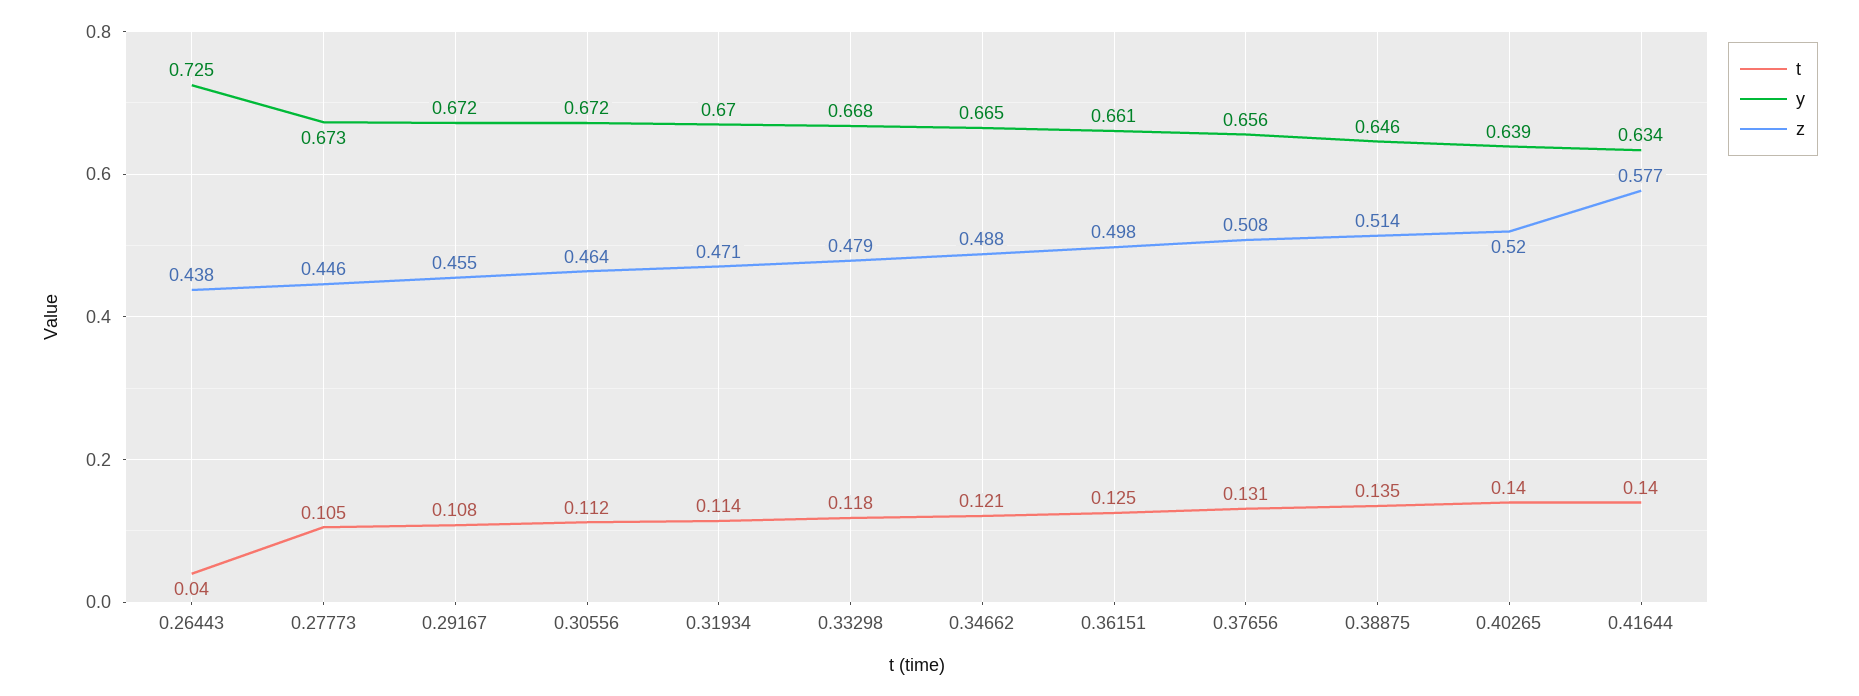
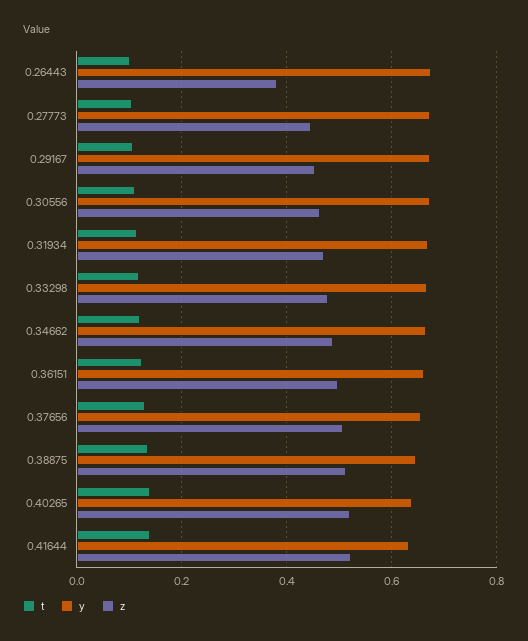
  {
    "t": {
-     "0.26443": 0.04,
+     "0.26443": 0.1,
      "0.27773": 0.105,
      "0.29167": 0.108,
      "0.30556": 0.112,
      "0.31934": 0.114,
      "0.33298": 0.118,
      "0.34662": 0.121,
      "0.36151": 0.125,
      "0.37656": 0.131,
      "0.38875": 0.135,
      "0.40265": 0.14,
      "0.41644": 0.14
    },
    "y": {
-     "0.26443": 0.725,
+     "0.26443": 0.68,
      "0.27773": 0.673,
      "0.29167": 0.672,
      "0.30556": 0.672,
      "0.31934": 0.67,
      "0.33298": 0.668,
      "0.34662": 0.665,
      "0.36151": 0.661,
      "0.37656": 0.656,
      "0.38875": 0.646,
      "0.40265": 0.639,
      "0.41644": 0.634
    },
    "z": {
-     "0.26443": 0.438,
+     "0.26443": 0.38,
      "0.27773": 0.446,
      "0.29167": 0.455,
      "0.30556": 0.464,
      "0.31934": 0.471,
      "0.33298": 0.479,
      "0.34662": 0.488,
      "0.36151": 0.498,
      "0.37656": 0.508,
      "0.38875": 0.514,
      "0.40265": 0.52,
-     "0.41644": 0.577
+     "0.41644": 0.52
    }
  }

